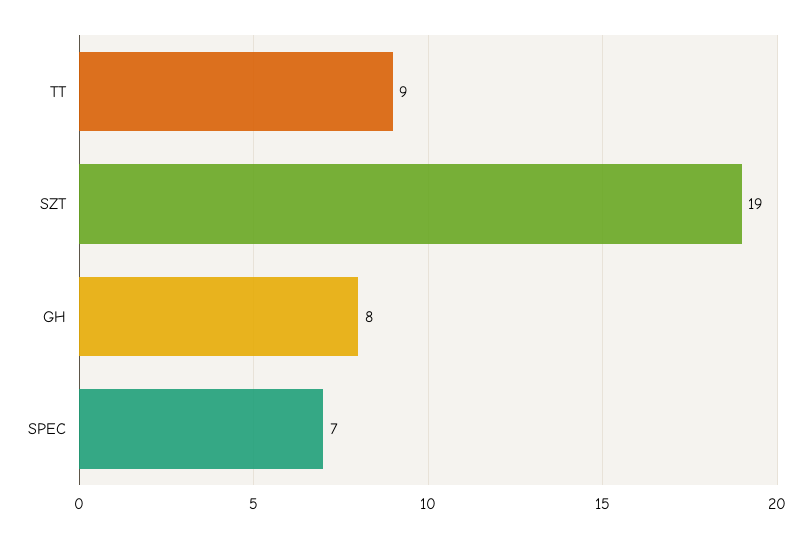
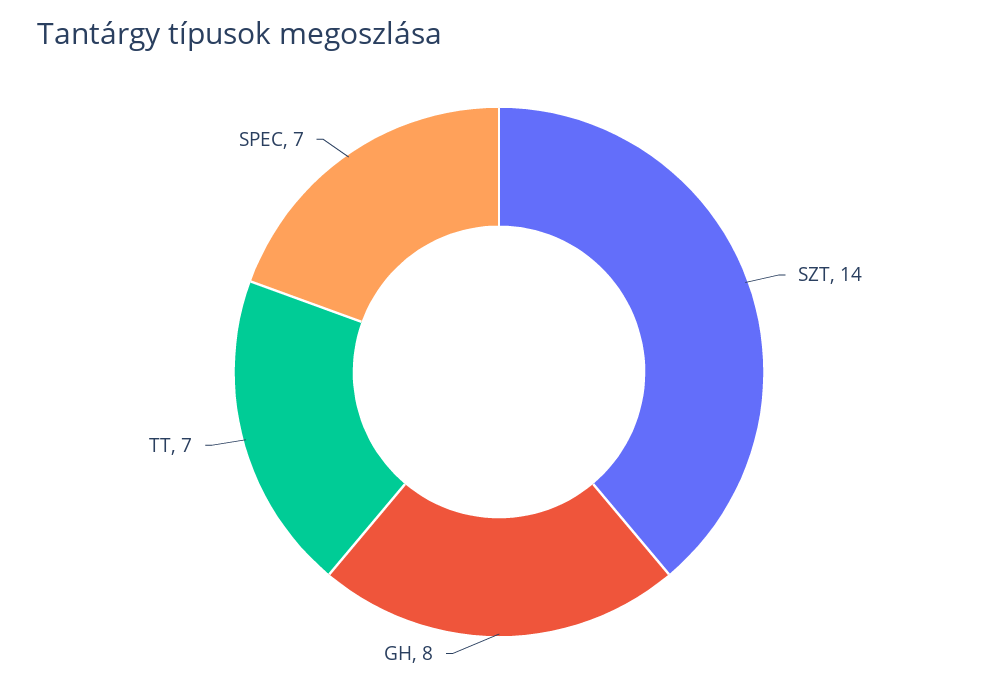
  {
-   "TT": 9,
+   "TT": 7,
-   "SZT": 19,
+   "SZT": 14,
    "GH": 8,
    "SPEC": 7
  }

